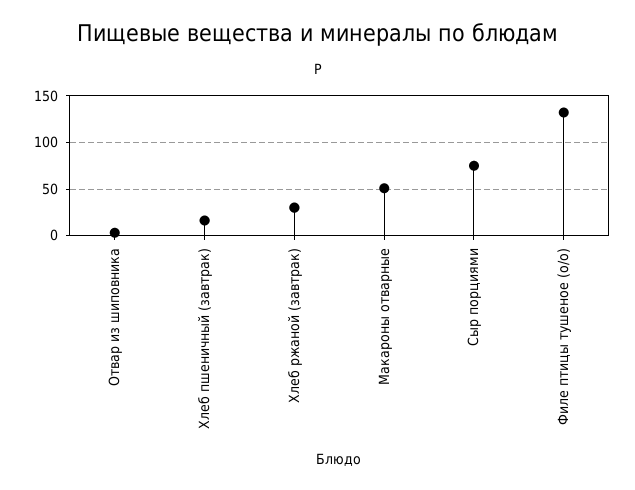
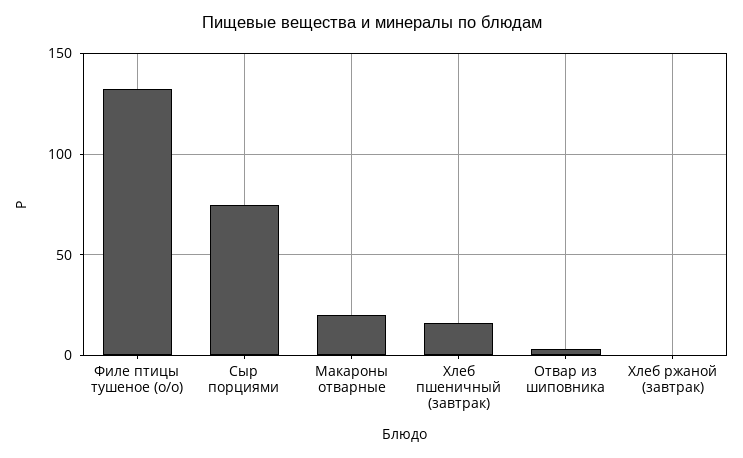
  {
    "Отвар из шиповника": 5,
    "Хлеб пшеничный (завтрак)": 15,
-   "Хлеб ржаной (завтрак)": 30,
+   "Хлеб ржаной (завтрак)": 0,
-   "Макароны отварные": 50,
+   "Макароны отварные": 20,
    "Сыр порциями": 75,
    "Филе птицы тушеное (о/о)": 130
  }

